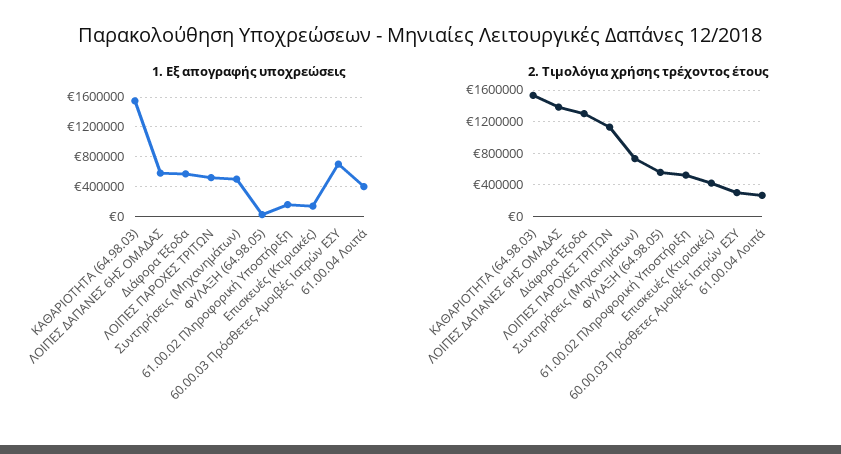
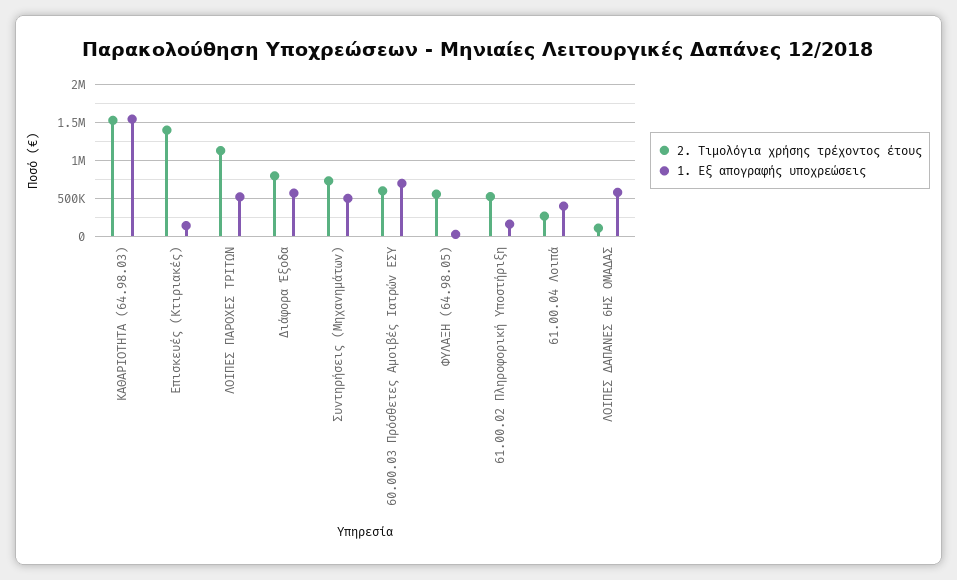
  {
    "1. Εξ απογραφής υποχρεώσεις": {
      "ΚΑΘΑΡΙΟΤΗΤΑ (64.98.03)": 1600000,
      "ΛΟΙΠΕΣ ΔΑΠΑΝΕΣ 6ΗΣ ΟΜΑΔΑΣ": 600000,
      "Διάφορα Έξοδα": 600000,
      "ΛΟΙΠΕΣ ΠΑΡΟΧΕΣ ΤΡΙΤΩΝ": 500000,
      "Συντηρήσεις (Μηχανημάτων)": 500000,
      "ΦΥΛΑΞΗ (64.98.05)": 0,
      "61.00.02 Πληροφορική Υποστήριξη": 200000,
      "Επισκευές (Κτιριακές)": 100000,
      "60.00.03 Πρόσθετες Αμοιβές Ιατρών ΕΣΥ": 700000,
      "61.00.04 Λοιπά": 400000
    },
    "2. Τιμολόγια χρήσης τρέχοντος έτους": {
      "ΚΑΘΑΡΙΟΤΗΤΑ (64.98.03)": 1500000,
-     "ΛΟΙΠΕΣ ΔΑΠΑΝΕΣ 6ΗΣ ΟΜΑΔΑΣ": 1400000,
+     "ΛΟΙΠΕΣ ΔΑΠΑΝΕΣ 6ΗΣ ΟΜΑΔΑΣ": 100000,
-     "Διάφορα Έξοδα": 1300000,
+     "Διάφορα Έξοδα": 800000,
      "ΛΟΙΠΕΣ ΠΑΡΟΧΕΣ ΤΡΙΤΩΝ": 1100000,
      "Συντηρήσεις (Μηχανημάτων)": 700000,
      "ΦΥΛΑΞΗ (64.98.05)": 600000,
      "61.00.02 Πληροφορική Υποστήριξη": 500000,
-     "Επισκευές (Κτιριακές)": 400000,
+     "Επισκευές (Κτιριακές)": 1400000,
-     "60.00.03 Πρόσθετες Αμοιβές Ιατρών ΕΣΥ": 300000,
+     "60.00.03 Πρόσθετες Αμοιβές Ιατρών ΕΣΥ": 600000,
      "61.00.04 Λοιπά": 300000
    }
  }

